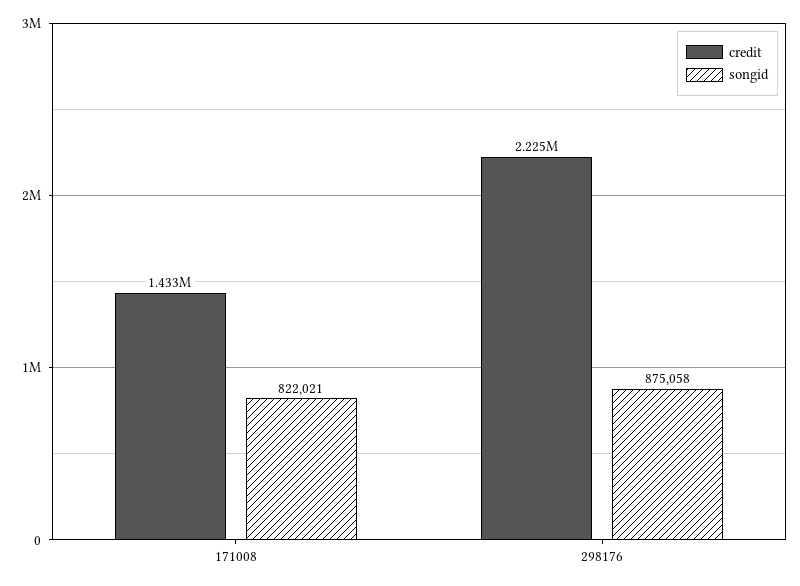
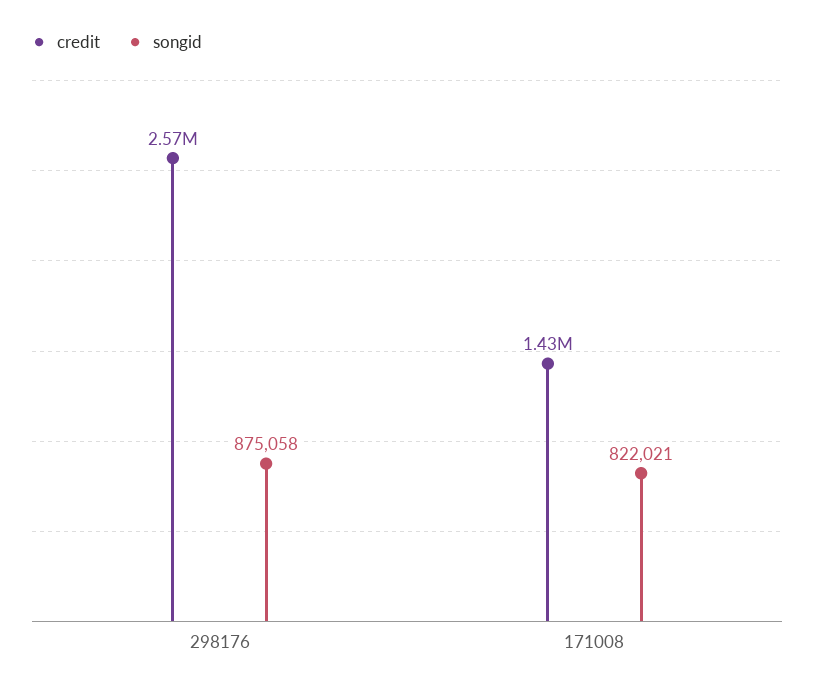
  {
    "credit": {
      "171008": 1433000,
-     "298176": 2225000
+     "298176": 2570000
    },
    "songid": {
      "171008": 822021,
      "298176": 875058
    }
  }

